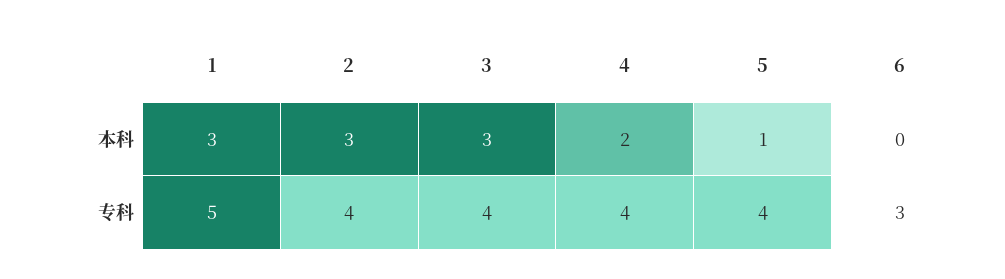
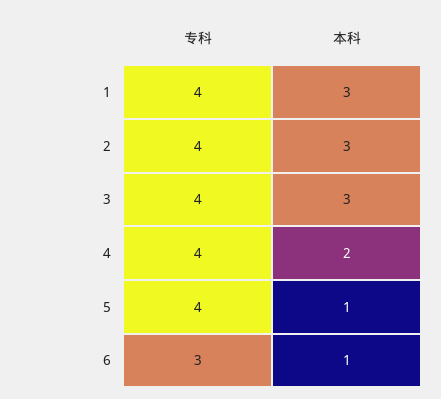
  {
    "1": {
      "本科": 3,
-     "专科": 5
+     "专科": 4
    },
    "2": {
      "本科": 3,
      "专科": 4
    },
    "3": {
      "本科": 3,
      "专科": 4
    },
    "4": {
      "本科": 2,
      "专科": 4
    },
    "5": {
      "本科": 1,
      "专科": 4
    },
    "6": {
-     "本科": 0,
+     "本科": 1,
      "专科": 3
    }
  }

